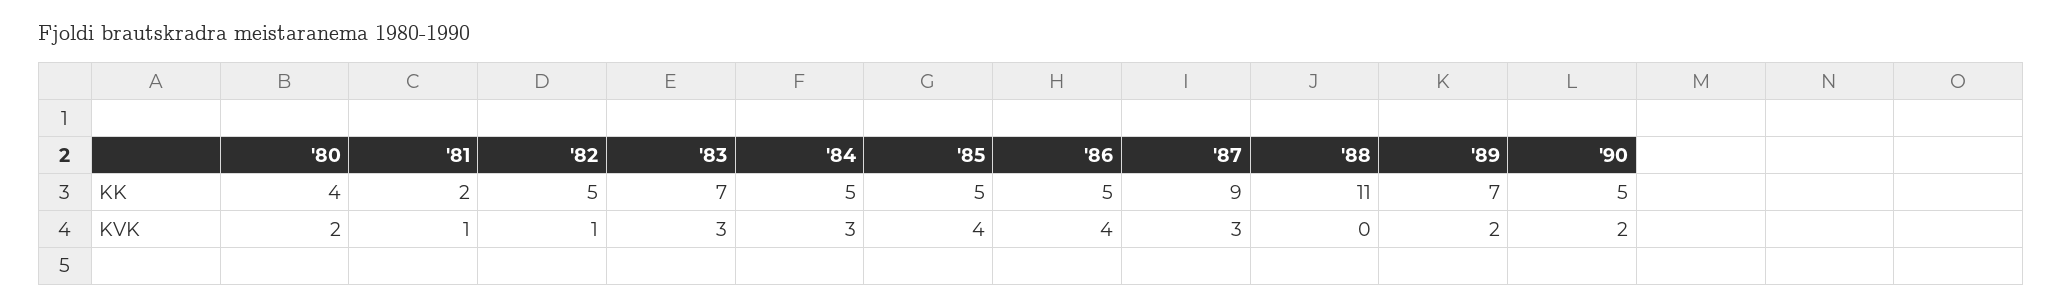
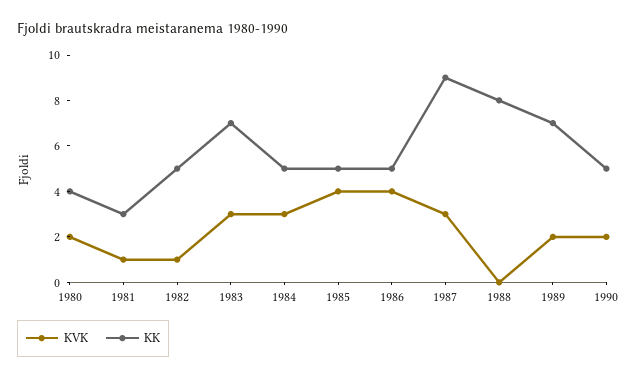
  {
    "KK": {
      "'80": 4,
-     "'81": 2,
+     "'81": 3,
      "'82": 5,
      "'83": 7,
      "'84": 5,
      "'85": 5,
      "'86": 5,
      "'87": 9,
-     "'88": 11,
+     "'88": 8,
      "'89": 7,
      "'90": 5
    },
    "KVK": {
      "'80": 2,
      "'81": 1,
      "'82": 1,
      "'83": 3,
      "'84": 3,
      "'85": 4,
      "'86": 4,
      "'87": 3,
      "'88": 0,
      "'89": 2,
      "'90": 2
    }
  }

